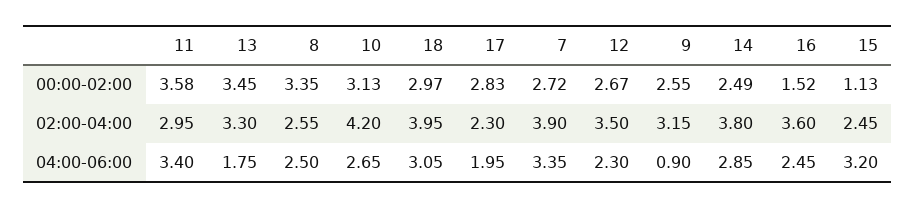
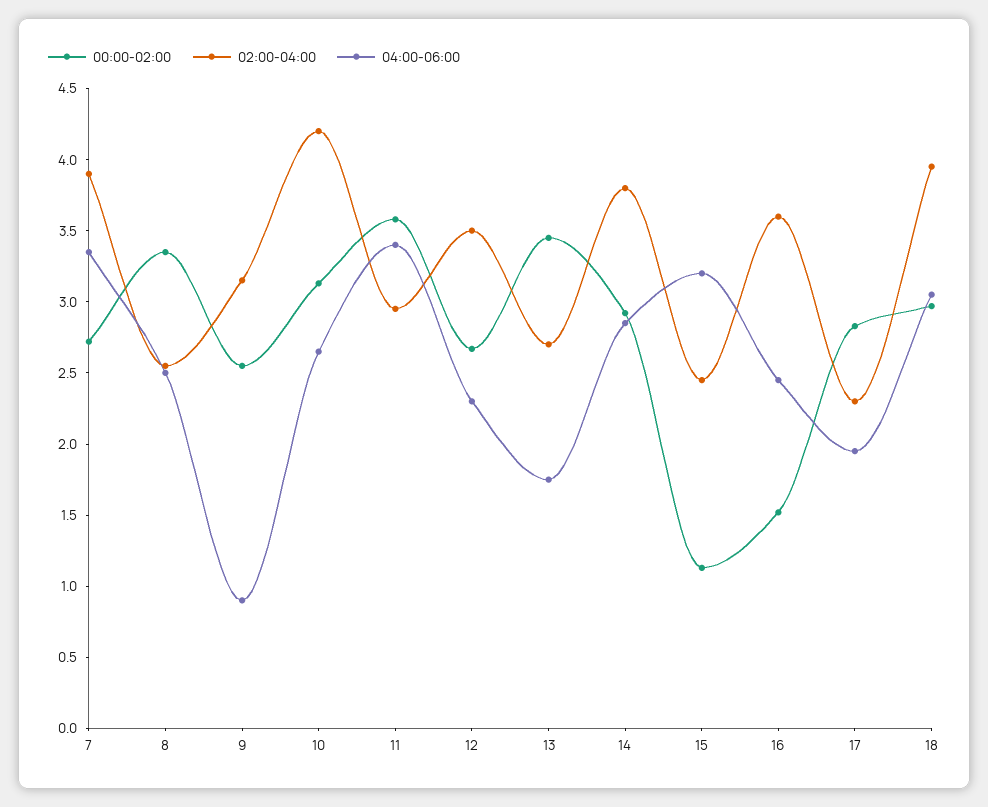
  {
    "00:00-02:00": {
      "11": 3.58,
      "13": 3.45,
      "8": 3.35,
      "10": 3.13,
      "18": 2.97,
      "17": 2.83,
      "7": 2.72,
      "12": 2.67,
      "9": 2.55,
-     "14": 2.49,
+     "14": 2.9,
      "16": 1.52,
      "15": 1.13
    },
    "02:00-04:00": {
      "11": 2.95,
-     "13": 3.3,
+     "13": 2.7,
      "8": 2.55,
      "10": 4.2,
      "18": 3.95,
      "17": 2.3,
      "7": 3.9,
      "12": 3.5,
      "9": 3.15,
      "14": 3.8,
      "16": 3.6,
      "15": 2.45
    },
    "04:00-06:00": {
      "11": 3.4,
      "13": 1.75,
      "8": 2.5,
      "10": 2.65,
      "18": 3.05,
      "17": 1.95,
      "7": 3.35,
      "12": 2.3,
      "9": 0.9,
      "14": 2.85,
      "16": 2.45,
      "15": 3.2
    }
  }

